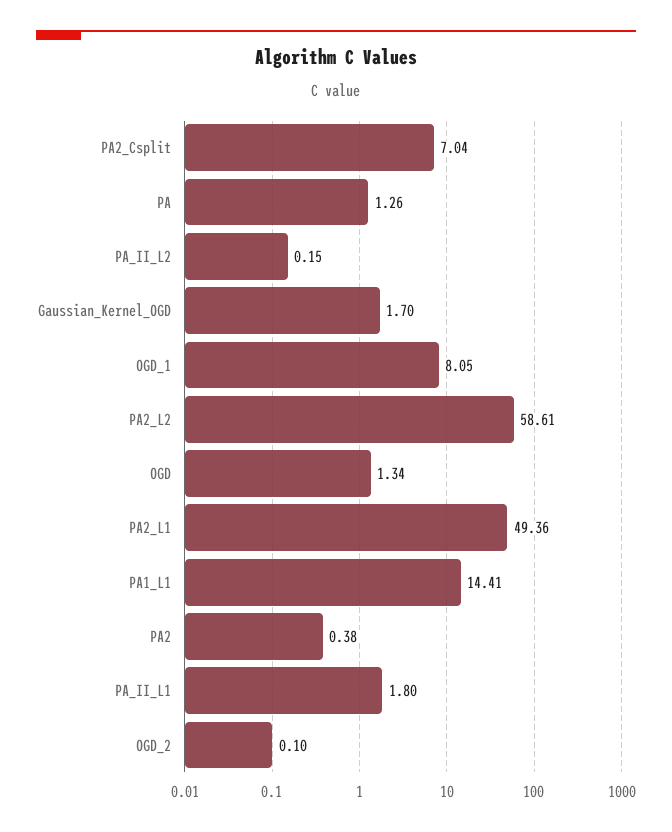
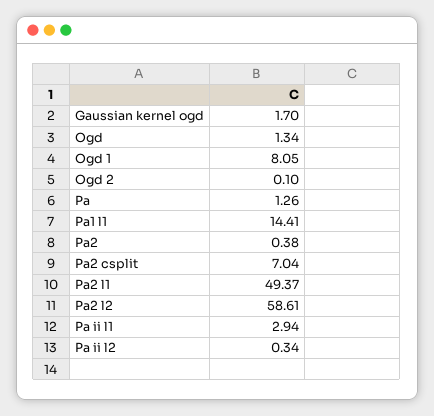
  {
    "PA2_Csplit": 7.04,
    "PA": 1.26,
-   "PA_II_L2": 0.15,
+   "PA_II_L2": 0.34,
    "Gaussian_Kernel_OGD": 1.7,
    "OGD_1": 8.05,
    "PA2_L2": 58.61,
    "OGD": 1.34,
-   "PA2_L1": 49.36,
+   "PA2_L1": 49.37,
    "PA1_L1": 14.41,
    "PA2": 0.38,
-   "PA_II_L1": 1.8,
+   "PA_II_L1": 2.94,
    "OGD_2": 0.1
  }

